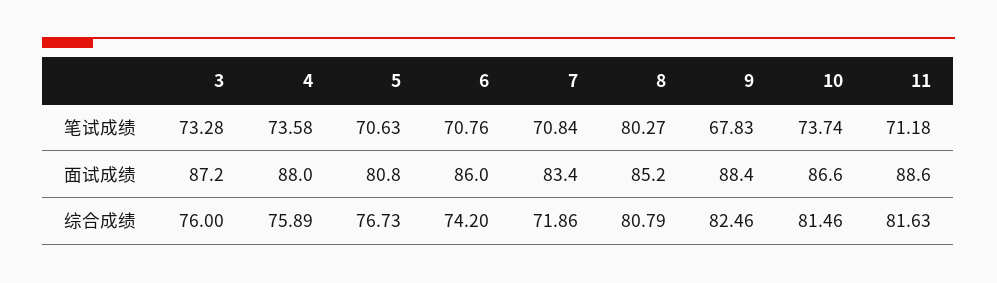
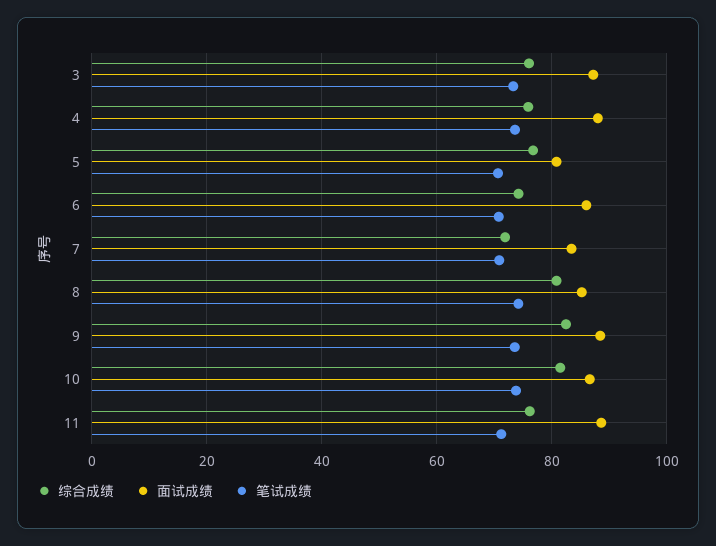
  {
    "笔试成绩": {
      "3": 73.28,
      "4": 73.58,
      "5": 70.63,
      "6": 70.76,
      "7": 70.84,
-     "8": 80.27,
+     "8": 74,
-     "9": 67.83,
+     "9": 74,
      "10": 73.74,
      "11": 71.18
    },
    "面试成绩": {
      "3": 87.2,
      "4": 88,
      "5": 80.8,
      "6": 86,
      "7": 83.4,
      "8": 85.2,
      "9": 88.4,
      "10": 86.6,
      "11": 88.6
    },
    "综合成绩": {
      "3": 76,
      "4": 75.89,
      "5": 76.73,
      "6": 74.2,
      "7": 71.86,
      "8": 80.79,
      "9": 82.46,
      "10": 81.46,
-     "11": 81.63
+     "11": 76
    }
  }

